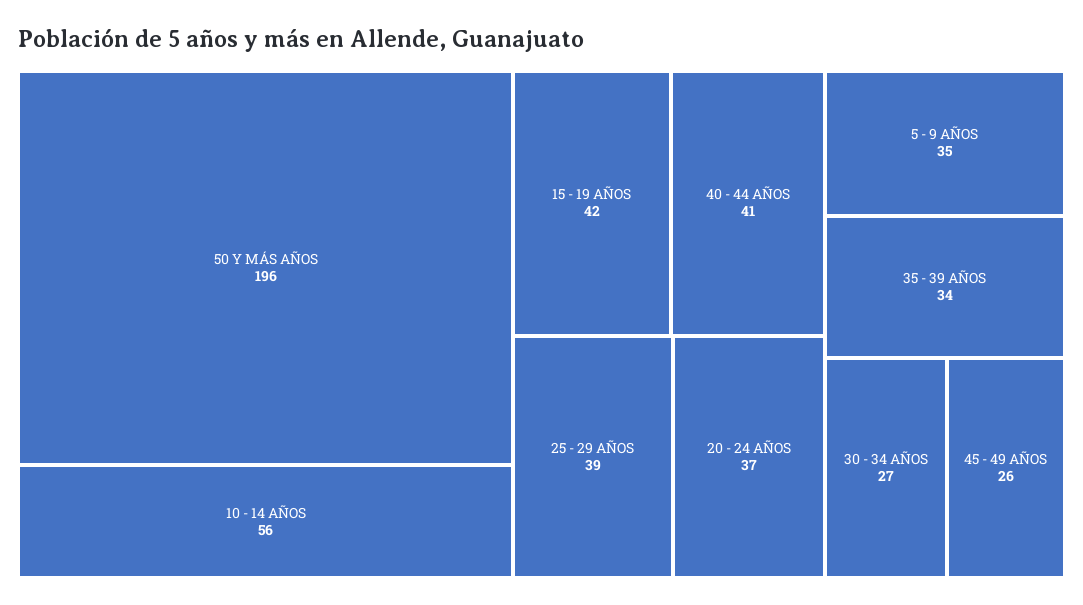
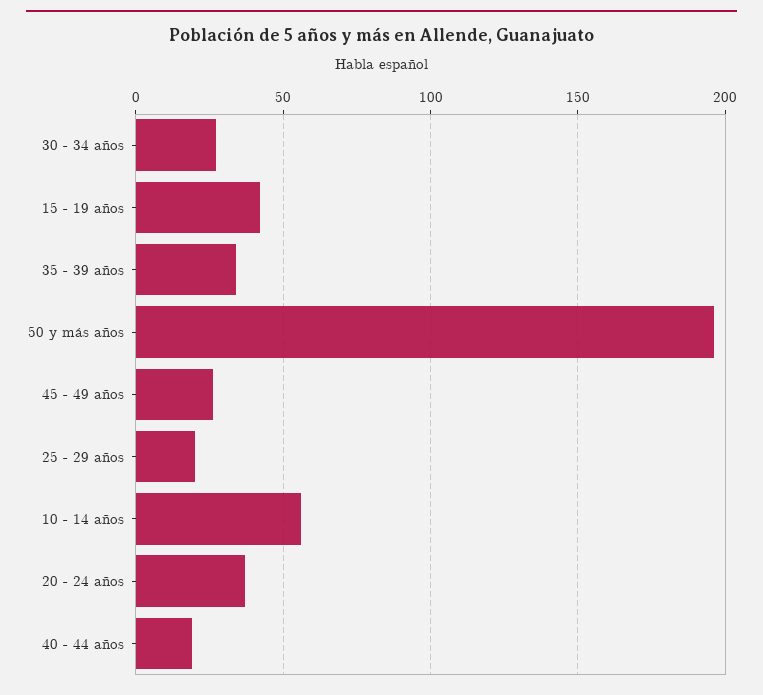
  {
    "50 Y MÁS AÑOS": 196,
    "10 - 14 AÑOS": 56,
    "15 - 19 AÑOS": 42,
-   "40 - 44 AÑOS": 41,
+   "40 - 44 AÑOS": 20,
-   "25 - 29 AÑOS": 39,
+   "25 - 29 AÑOS": 20,
    "20 - 24 AÑOS": 37,
-   "5 - 9 AÑOS": 35,
    "35 - 39 AÑOS": 34,
    "30 - 34 AÑOS": 27,
    "45 - 49 AÑOS": 26
  }

